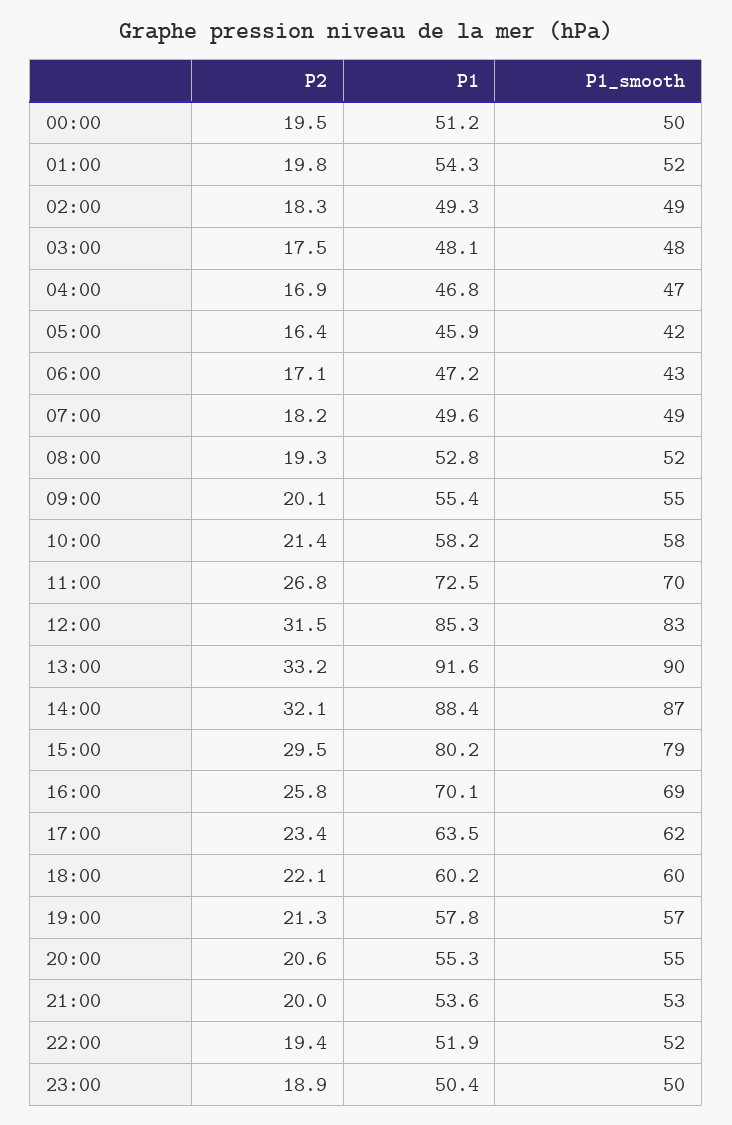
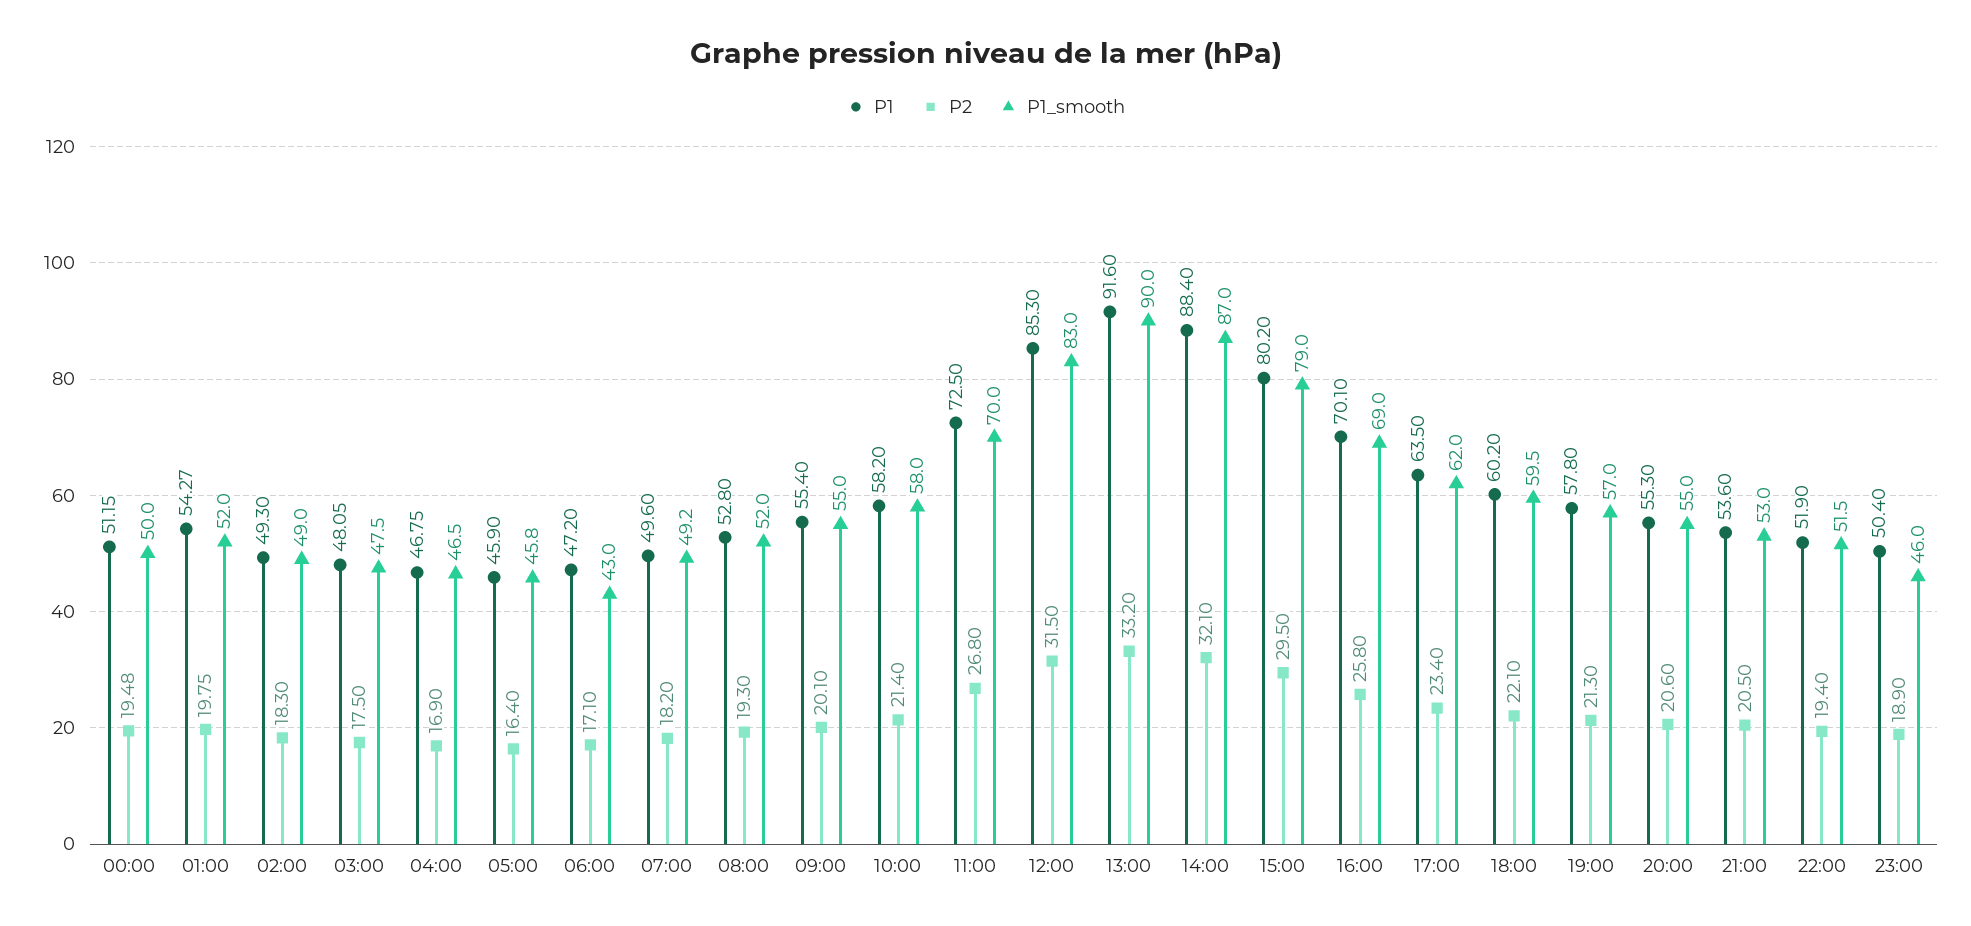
  {
    "P2": {
      "00:00": 19.48,
      "01:00": 19.75,
      "02:00": 18.3,
      "03:00": 17.5,
      "04:00": 16.9,
      "05:00": 16.4,
      "06:00": 17.1,
      "07:00": 18.2,
      "08:00": 19.3,
      "09:00": 20.1,
      "10:00": 21.4,
      "11:00": 26.8,
      "12:00": 31.5,
      "13:00": 33.2,
      "14:00": 32.1,
      "15:00": 29.5,
      "16:00": 25.8,
      "17:00": 23.4,
      "18:00": 22.1,
      "19:00": 21.3,
      "20:00": 20.6,
-     "21:00": 20,
+     "21:00": 20.5,
      "22:00": 19.4,
      "23:00": 18.9
    },
    "P1": {
      "00:00": 51.15,
      "01:00": 54.27,
      "02:00": 49.3,
      "03:00": 48.05,
      "04:00": 46.75,
      "05:00": 45.9,
      "06:00": 47.2,
      "07:00": 49.6,
      "08:00": 52.8,
      "09:00": 55.4,
      "10:00": 58.2,
      "11:00": 72.5,
      "12:00": 85.3,
      "13:00": 91.6,
      "14:00": 88.4,
      "15:00": 80.2,
      "16:00": 70.1,
      "17:00": 63.5,
      "18:00": 60.2,
      "19:00": 57.8,
      "20:00": 55.3,
      "21:00": 53.6,
      "22:00": 51.9,
      "23:00": 50.4
    },
    "P1_smooth": {
      "00:00": 50,
      "01:00": 52,
      "02:00": 49,
      "03:00": 47.5,
      "04:00": 46.5,
-     "05:00": 42,
+     "05:00": 45.8,
      "06:00": 43,
      "07:00": 49.2,
      "08:00": 52,
      "09:00": 55,
      "10:00": 58,
      "11:00": 70,
      "12:00": 83,
      "13:00": 90,
      "14:00": 87,
      "15:00": 79,
      "16:00": 69,
      "17:00": 62,
      "18:00": 59.5,
      "19:00": 57,
      "20:00": 55,
      "21:00": 53,
      "22:00": 51.5,
-     "23:00": 50
+     "23:00": 46
    }
  }

